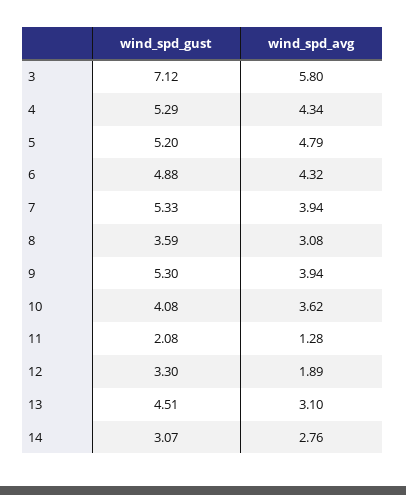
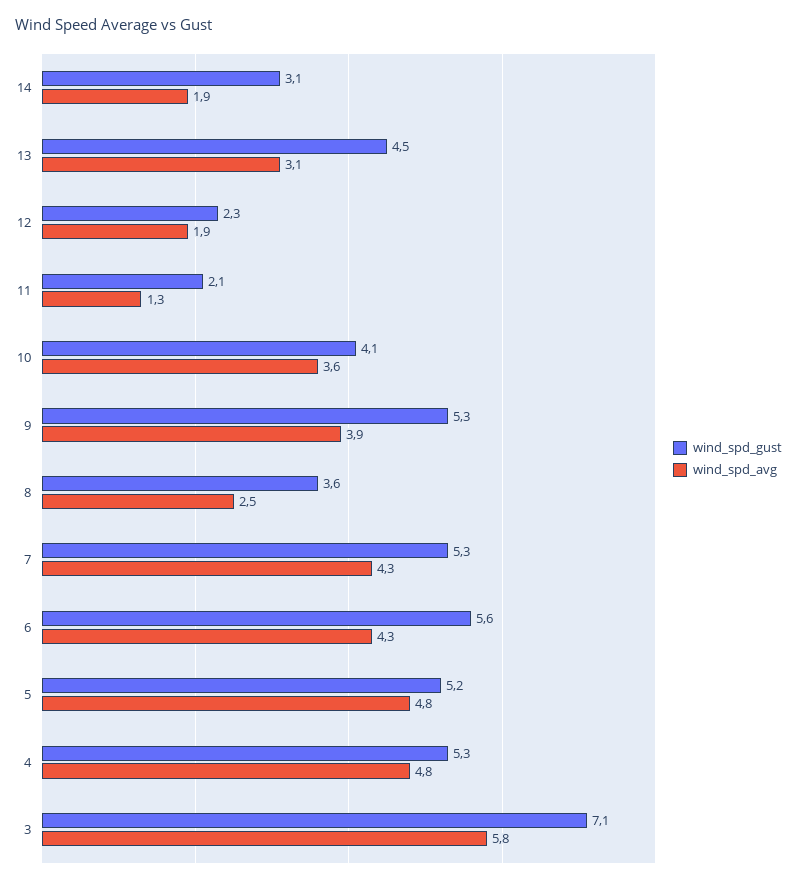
  {
    "wind_spd_gust": {
      "3": 7.12,
      "4": 5.29,
      "5": 5.2,
-     "6": 4.88,
+     "6": 5.6,
      "7": 5.33,
      "8": 3.59,
      "9": 5.3,
      "10": 4.08,
      "11": 2.08,
-     "12": 3.3,
+     "12": 2.3,
      "13": 4.51,
      "14": 3.07
    },
    "wind_spd_avg": {
      "3": 5.8,
-     "4": 4.34,
+     "4": 4.8,
      "5": 4.79,
      "6": 4.32,
-     "7": 3.94,
+     "7": 4.3,
-     "8": 3.08,
+     "8": 2.5,
      "9": 3.94,
      "10": 3.62,
      "11": 1.28,
      "12": 1.89,
      "13": 3.1,
-     "14": 2.76
+     "14": 1.9
    }
  }

